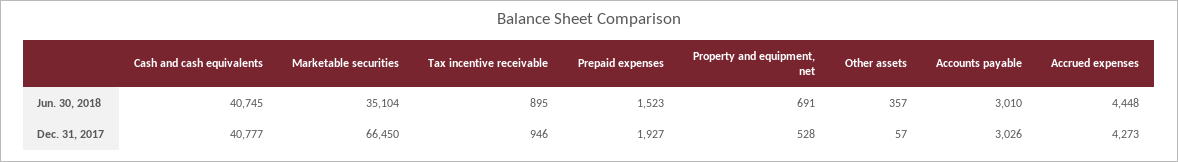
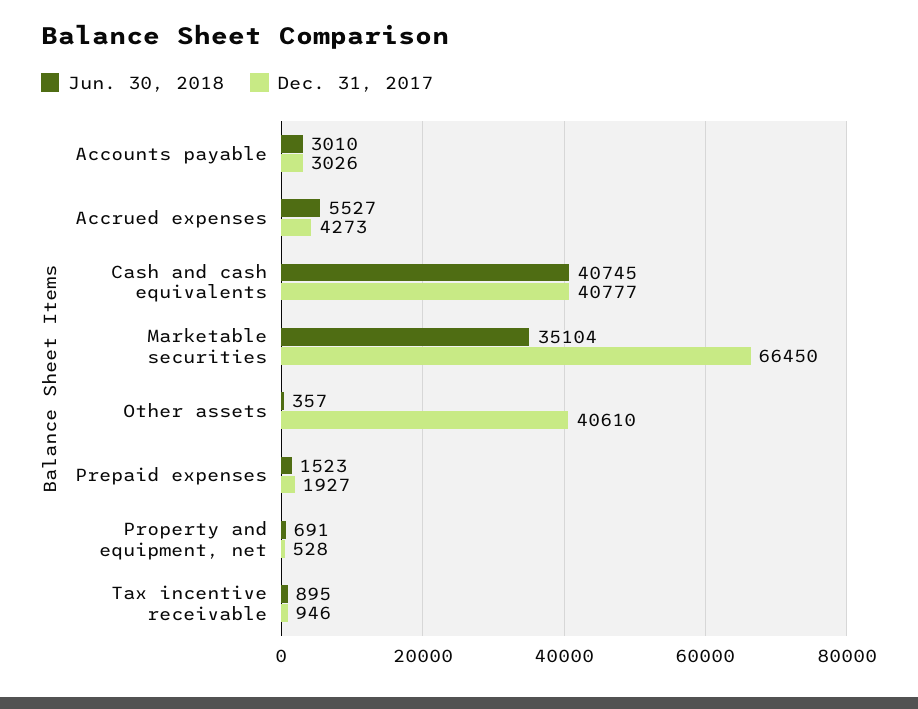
  {
    "Jun. 30, 2018": {
      "Cash and cash equivalents": 40745,
      "Marketable securities": 35104,
      "Tax incentive receivable": 895,
      "Prepaid expenses": 1523,
      "Property and equipment, net": 691,
      "Other assets": 357,
      "Accounts payable": 3010,
-     "Accrued expenses": 4448
+     "Accrued expenses": 5527
    },
    "Dec. 31, 2017": {
      "Cash and cash equivalents": 40777,
      "Marketable securities": 66450,
      "Tax incentive receivable": 946,
      "Prepaid expenses": 1927,
      "Property and equipment, net": 528,
-     "Other assets": 57,
+     "Other assets": 40610,
      "Accounts payable": 3026,
      "Accrued expenses": 4273
    }
  }

